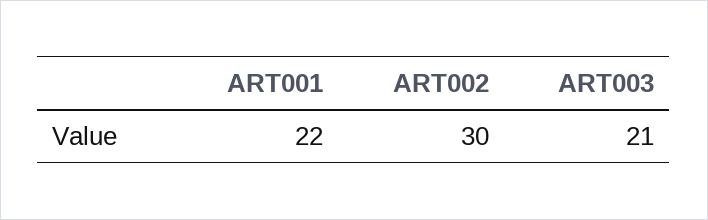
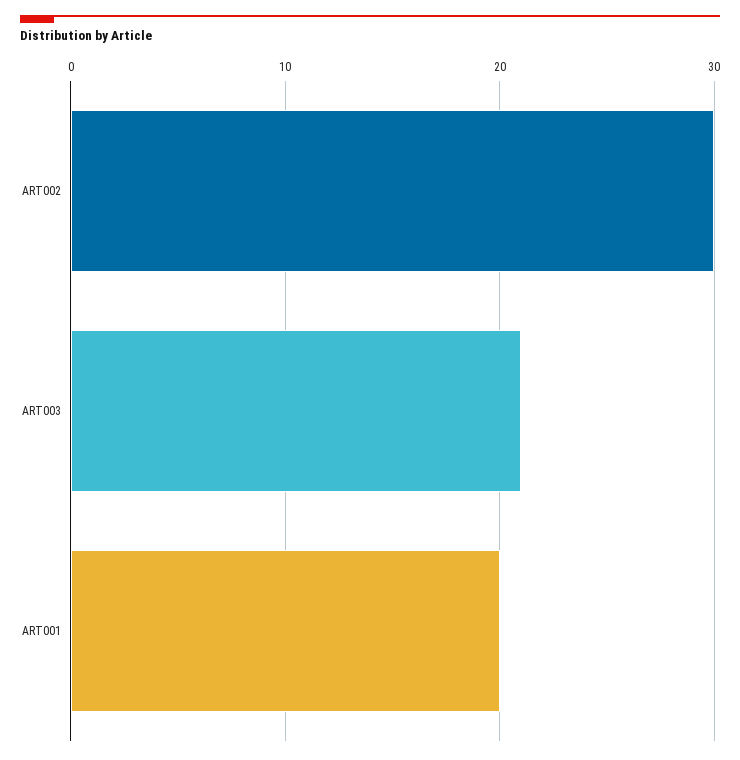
  {
-   "ART001": 22,
+   "ART001": 20,
    "ART002": 30,
    "ART003": 21
  }

